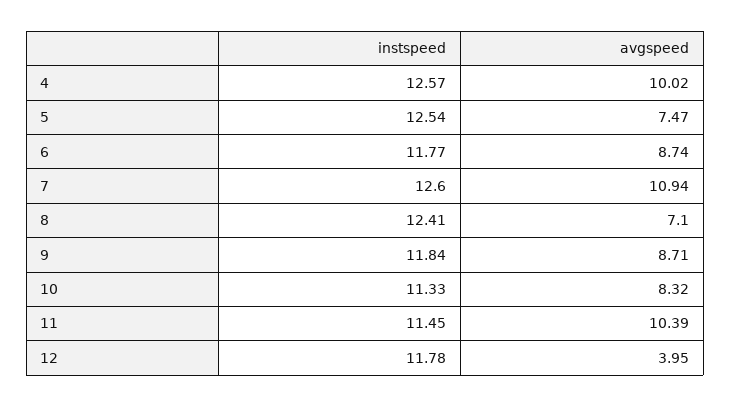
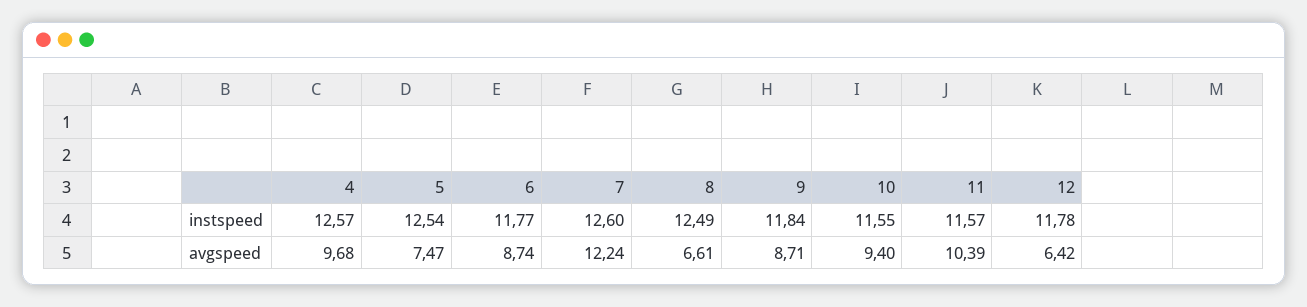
  {
    "instspeed": {
      "4": 12.57,
      "5": 12.54,
      "6": 11.77,
      "7": 12.6,
-     "8": 12.41,
+     "8": 12.49,
      "9": 11.84,
-     "10": 11.33,
+     "10": 11.55,
-     "11": 11.45,
+     "11": 11.57,
      "12": 11.78
    },
    "avgspeed": {
-     "4": 10.02,
+     "4": 9.68,
      "5": 7.47,
      "6": 8.74,
-     "7": 10.94,
+     "7": 12.24,
-     "8": 7.1,
+     "8": 6.61,
      "9": 8.71,
-     "10": 8.32,
+     "10": 9.4,
      "11": 10.39,
-     "12": 3.95
+     "12": 6.42
    }
  }

